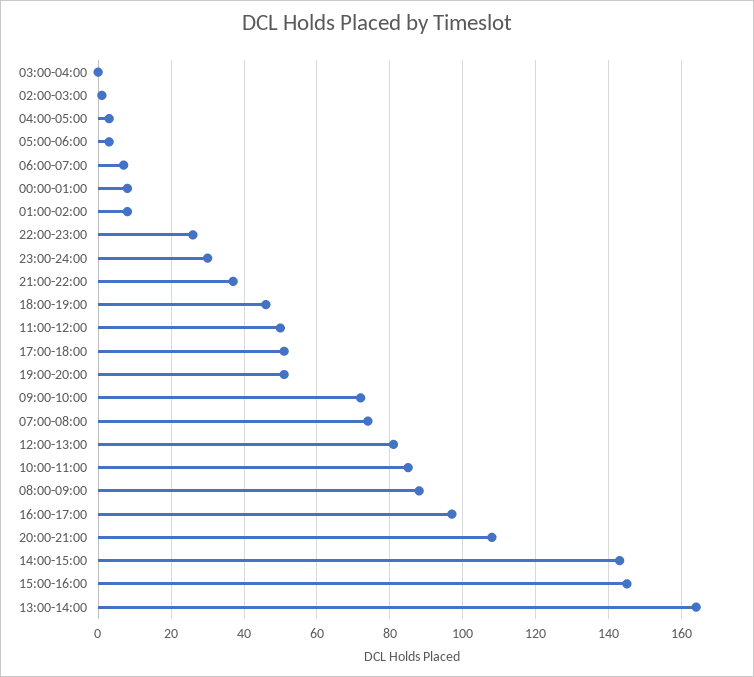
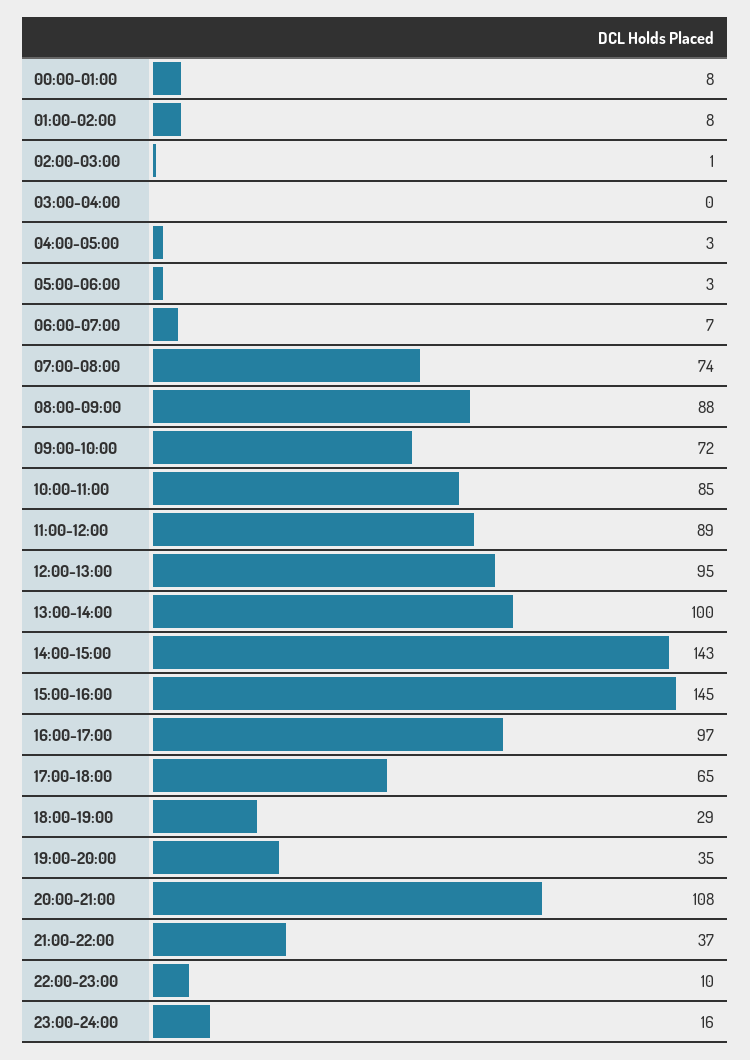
  {
    "03:00-04:00": 0,
    "02:00-03:00": 1,
    "04:00-05:00": 3,
    "05:00-06:00": 3,
    "06:00-07:00": 7,
    "00:00-01:00": 8,
    "01:00-02:00": 8,
-   "22:00-23:00": 25,
+   "22:00-23:00": 10,
-   "23:00-24:00": 30,
+   "23:00-24:00": 16,
    "21:00-22:00": 37,
-   "18:00-19:00": 45,
+   "18:00-19:00": 29,
-   "11:00-12:00": 50,
+   "11:00-12:00": 89,
-   "17:00-18:00": 50,
+   "17:00-18:00": 65,
-   "19:00-20:00": 50,
+   "19:00-20:00": 35,
    "09:00-10:00": 72,
    "07:00-08:00": 74,
-   "12:00-13:00": 80,
+   "12:00-13:00": 95,
    "10:00-11:00": 85,
    "08:00-09:00": 88,
    "16:00-17:00": 97,
    "20:00-21:00": 108,
    "14:00-15:00": 143,
    "15:00-16:00": 145,
-   "13:00-14:00": 165
+   "13:00-14:00": 100
  }

